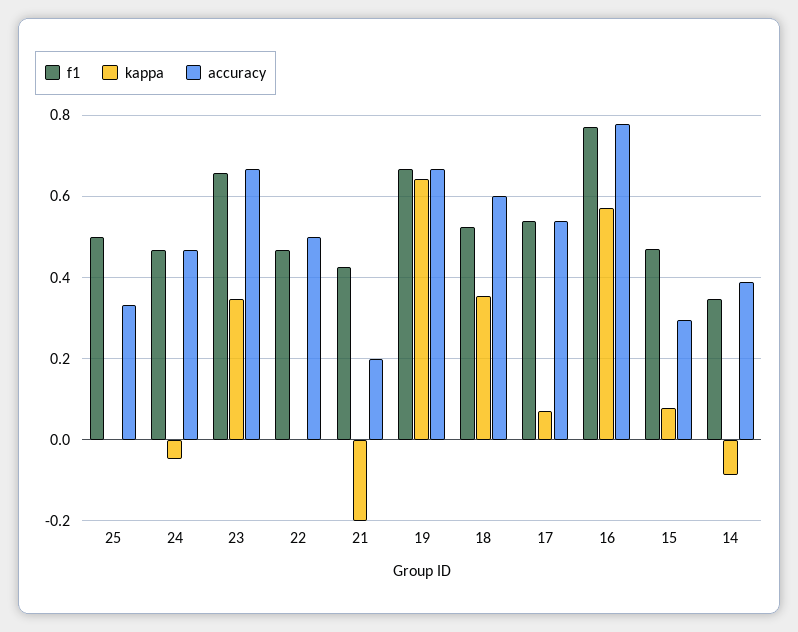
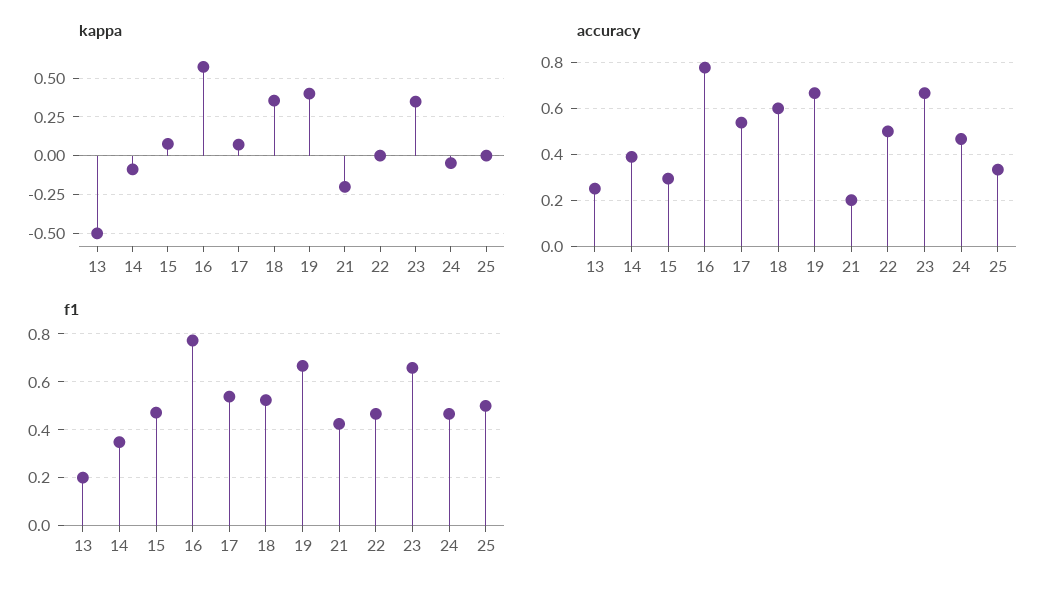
  {
    "f1": {
      "25": 0.5,
      "24": 0.46,
      "23": 0.66,
      "22": 0.46,
      "21": 0.42,
      "19": 0.66,
      "18": 0.52,
      "17": 0.54,
      "16": 0.78,
      "15": 0.48,
-     "14": 0.34
+     "14": 0.34,
+     "13": 0.2
    },
    "kappa": {
      "25": 0,
      "24": -0.04,
      "23": 0.34,
      "22": 0,
      "21": -0.2,
-     "19": 0.64,
+     "19": 0.4,
      "18": 0.36,
      "17": 0.08,
      "16": 0.58,
      "15": 0.08,
-     "14": -0.08
+     "14": -0.08,
+     "13": -0.5
    },
    "accuracy": {
      "25": 0.34,
      "24": 0.46,
      "23": 0.66,
      "22": 0.5,
      "21": 0.2,
      "19": 0.66,
      "18": 0.6,
      "17": 0.54,
      "16": 0.78,
      "15": 0.3,
-     "14": 0.38
+     "14": 0.38,
+     "13": 0.25
    }
  }

